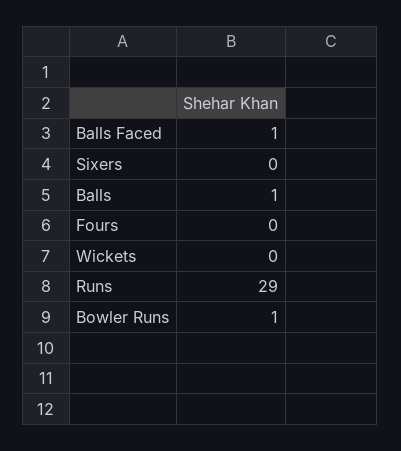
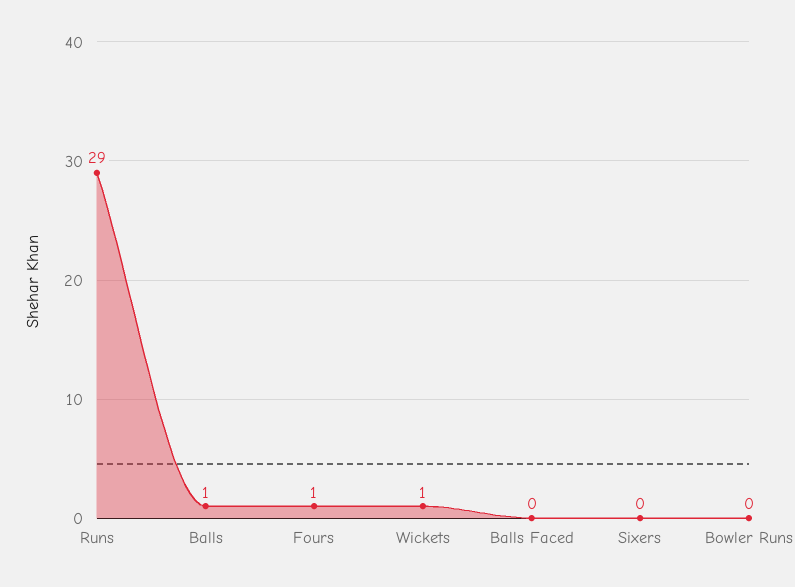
  {
-   "Balls Faced": 1,
+   "Balls Faced": 0,
    "Sixers": 0,
    "Balls": 1,
-   "Fours": 0,
+   "Fours": 1,
-   "Wickets": 0,
+   "Wickets": 1,
    "Runs": 29,
-   "Bowler Runs": 1
+   "Bowler Runs": 0
  }

